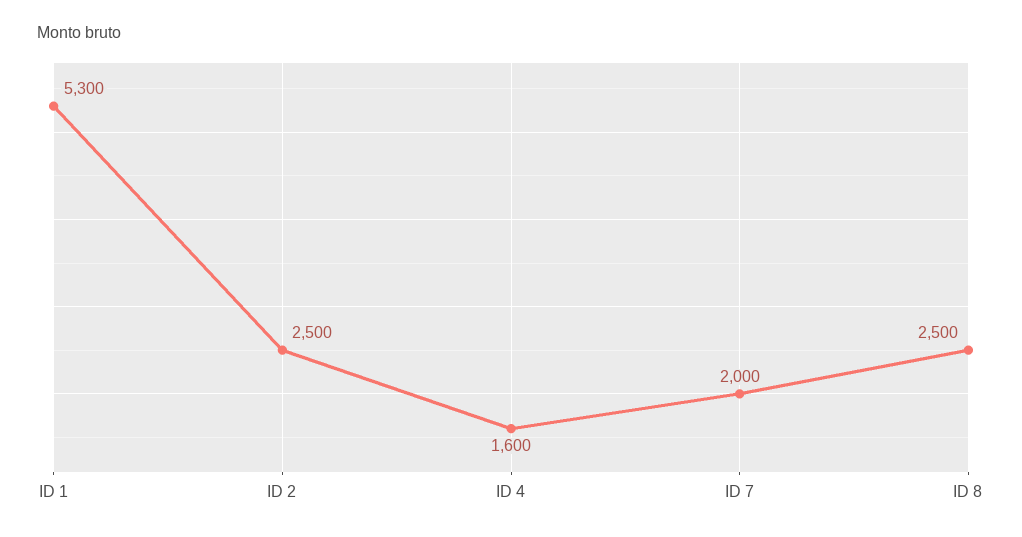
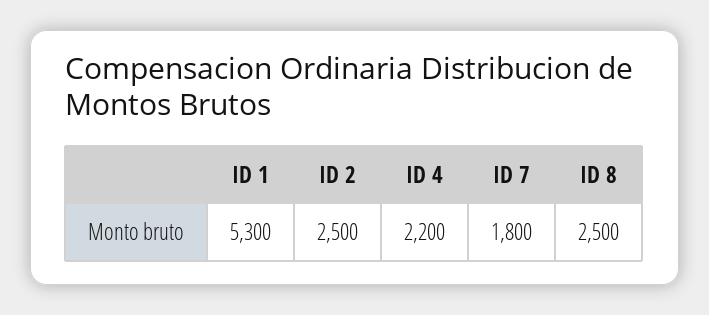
  {
    "ID 1": 5300,
    "ID 2": 2500,
-   "ID 4": 1600,
+   "ID 4": 2200,
-   "ID 7": 2000,
+   "ID 7": 1800,
    "ID 8": 2500
  }

